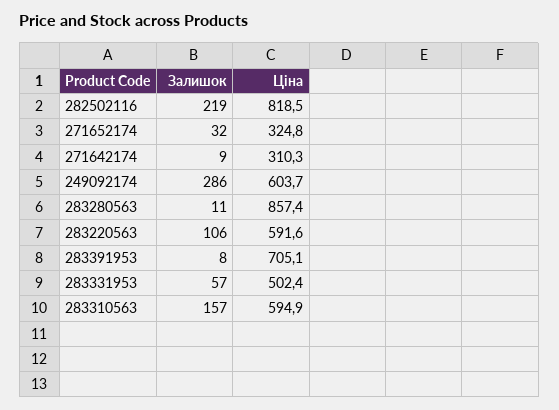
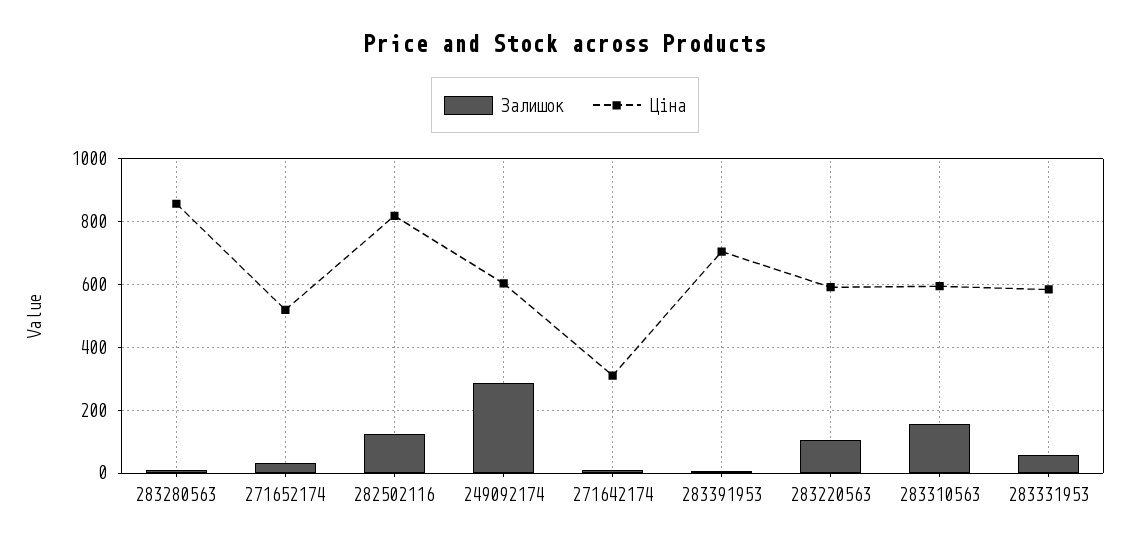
  {
    "Залишок": {
-     "282502116": 219,
+     "282502116": 120,
      "271652174": 32,
      "271642174": 9,
      "249092174": 286,
      "283280563": 11,
      "283220563": 106,
      "283391953": 8,
      "283331953": 57,
      "283310563": 157
    },
    "Ціна": {
      "282502116": 818.5,
-     "271652174": 324.8,
+     "271652174": 520,
      "271642174": 310.3,
      "249092174": 603.7,
      "283280563": 857.4,
      "283220563": 591.6,
      "283391953": 705.1,
-     "283331953": 502.4,
+     "283331953": 580,
      "283310563": 594.9
    }
  }

